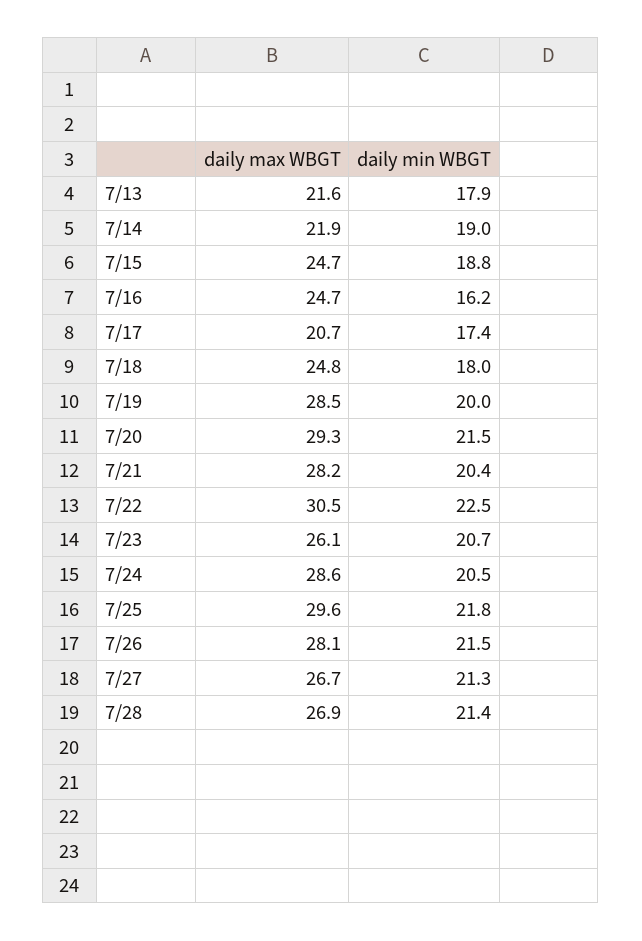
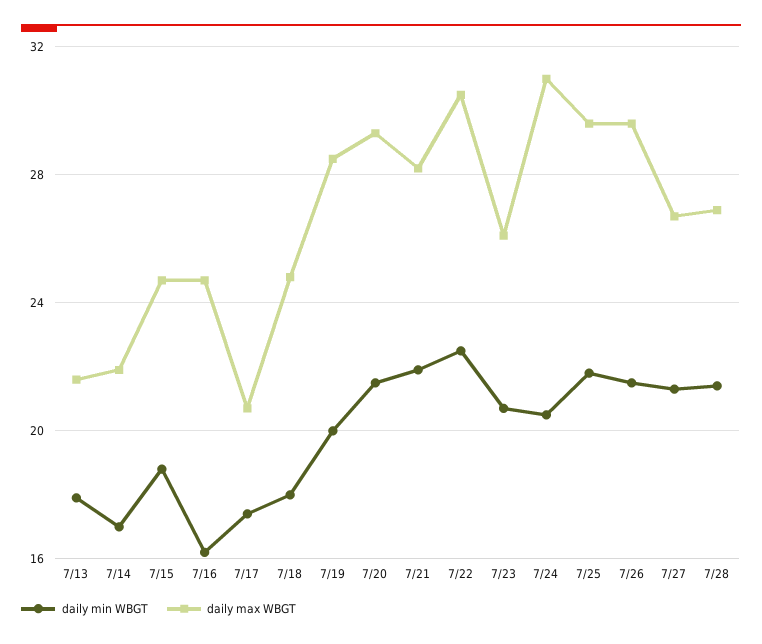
  {
    "daily max WBGT": {
      "7/13": 21.6,
      "7/14": 21.9,
      "7/15": 24.7,
      "7/16": 24.7,
      "7/17": 20.7,
      "7/18": 24.8,
      "7/19": 28.5,
      "7/20": 29.3,
      "7/21": 28.2,
      "7/22": 30.5,
      "7/23": 26.1,
-     "7/24": 28.6,
+     "7/24": 31,
      "7/25": 29.6,
-     "7/26": 28.1,
+     "7/26": 29.5,
      "7/27": 26.7,
      "7/28": 26.9
    },
    "daily min WBGT": {
      "7/13": 17.9,
-     "7/14": 19,
+     "7/14": 17,
      "7/15": 18.8,
      "7/16": 16.2,
      "7/17": 17.4,
      "7/18": 18,
      "7/19": 20,
      "7/20": 21.5,
-     "7/21": 20.4,
+     "7/21": 22,
      "7/22": 22.5,
      "7/23": 20.7,
      "7/24": 20.5,
      "7/25": 21.8,
      "7/26": 21.5,
      "7/27": 21.3,
      "7/28": 21.4
    }
  }

